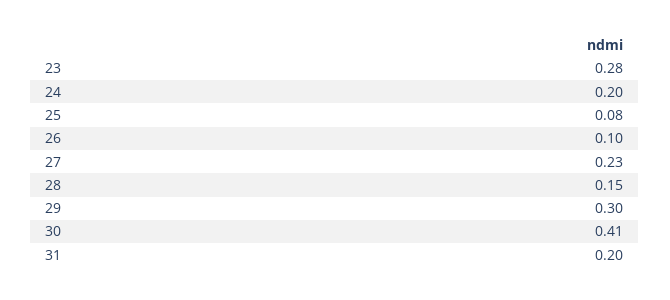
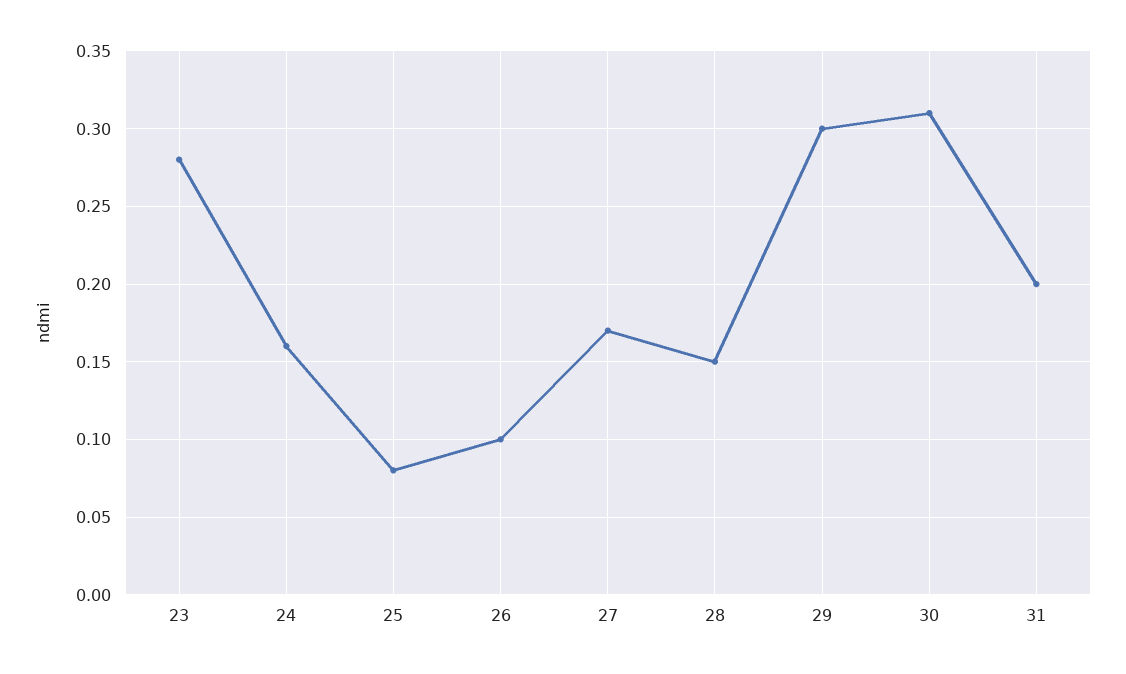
  {
    "23": 0.28,
-   "24": 0.2,
+   "24": 0.16,
    "25": 0.08,
    "26": 0.1,
-   "27": 0.23,
+   "27": 0.17,
    "28": 0.15,
    "29": 0.3,
-   "30": 0.41,
+   "30": 0.31,
    "31": 0.2
  }

